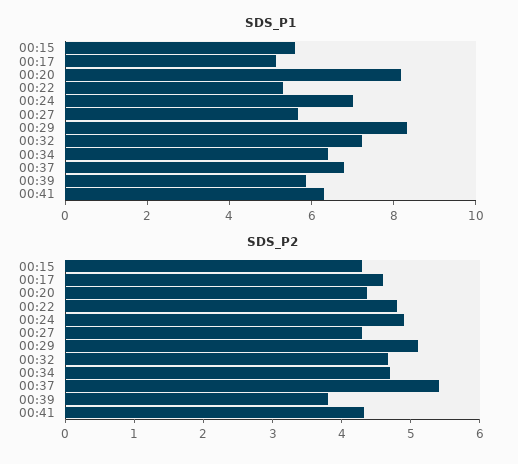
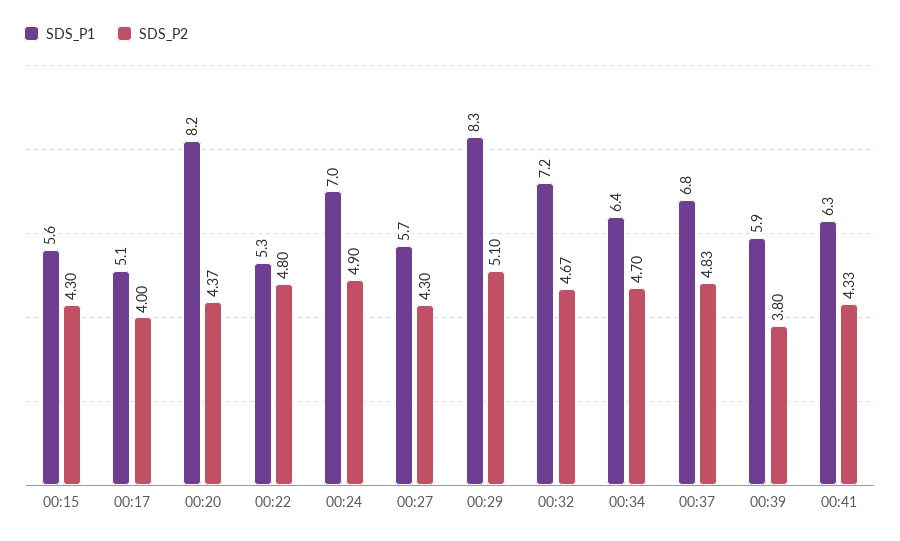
  {
    "SDS_P1": {
      "00:15": 5.6,
      "00:17": 5.1,
      "00:20": 8.2,
      "00:22": 5.3,
      "00:24": 7,
      "00:27": 5.7,
      "00:29": 8.3,
      "00:32": 7.2,
      "00:34": 6.4,
      "00:37": 6.8,
      "00:39": 5.9,
      "00:41": 6.3
    },
    "SDS_P2": {
      "00:15": 4.3,
-     "00:17": 4.6,
+     "00:17": 4,
      "00:20": 4.37,
      "00:22": 4.8,
      "00:24": 4.9,
      "00:27": 4.3,
      "00:29": 5.1,
      "00:32": 4.67,
      "00:34": 4.7,
-     "00:37": 5.4,
+     "00:37": 4.83,
      "00:39": 3.8,
      "00:41": 4.33
    }
  }

